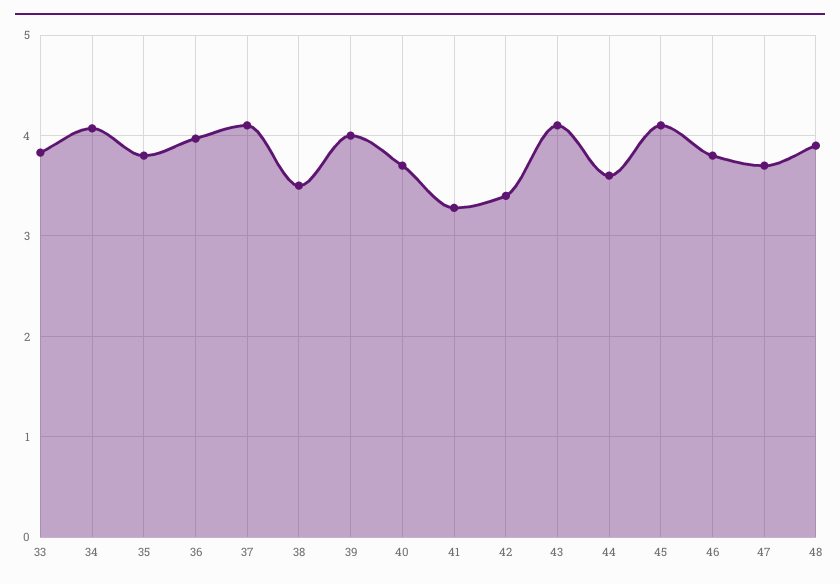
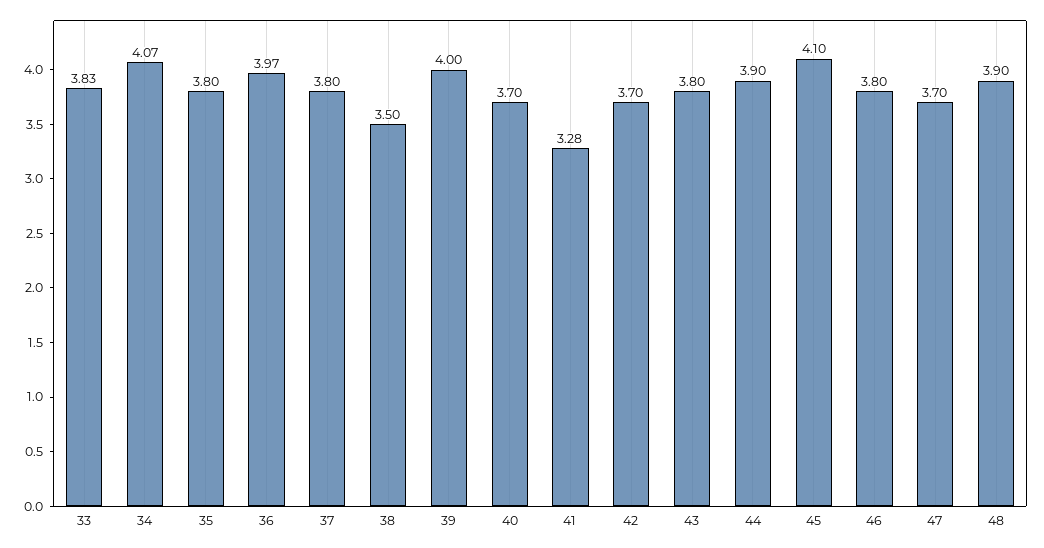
  {
    "33": 3.83,
    "34": 4.07,
    "35": 3.8,
    "36": 3.97,
-   "37": 4.1,
+   "37": 3.8,
    "38": 3.5,
    "39": 4,
    "40": 3.7,
    "41": 3.28,
-   "42": 3.4,
+   "42": 3.7,
-   "43": 4.1,
+   "43": 3.8,
-   "44": 3.6,
+   "44": 3.9,
    "45": 4.1,
    "46": 3.8,
    "47": 3.7,
    "48": 3.9
  }

